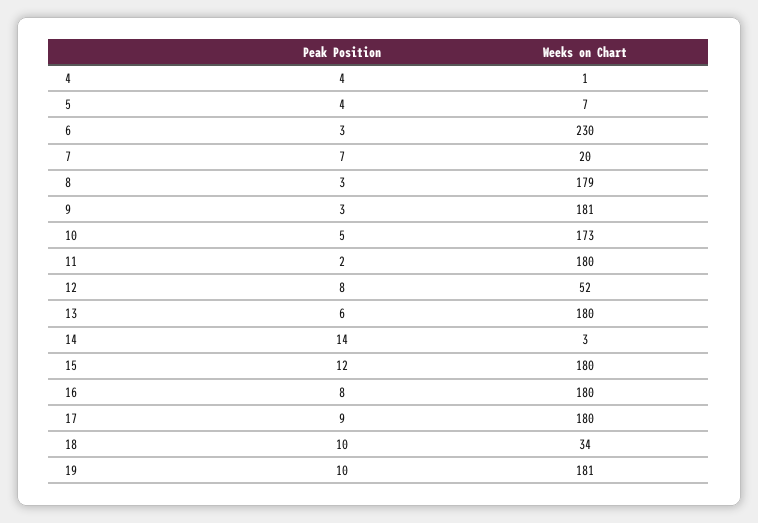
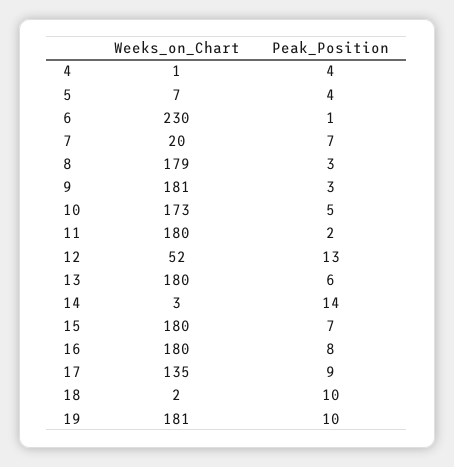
  {
    "Peak Position": {
      "4": 4,
      "5": 4,
-     "6": 3,
+     "6": 1,
      "7": 7,
      "8": 3,
      "9": 3,
      "10": 5,
      "11": 2,
-     "12": 8,
+     "12": 13,
      "13": 6,
      "14": 14,
-     "15": 12,
+     "15": 7,
      "16": 8,
      "17": 9,
      "18": 10,
      "19": 10
    },
    "Weeks on Chart": {
      "4": 1,
      "5": 7,
      "6": 230,
      "7": 20,
      "8": 179,
      "9": 181,
      "10": 173,
      "11": 180,
      "12": 52,
      "13": 180,
      "14": 3,
      "15": 180,
      "16": 180,
-     "17": 180,
+     "17": 135,
-     "18": 34,
+     "18": 2,
      "19": 181
    }
  }

